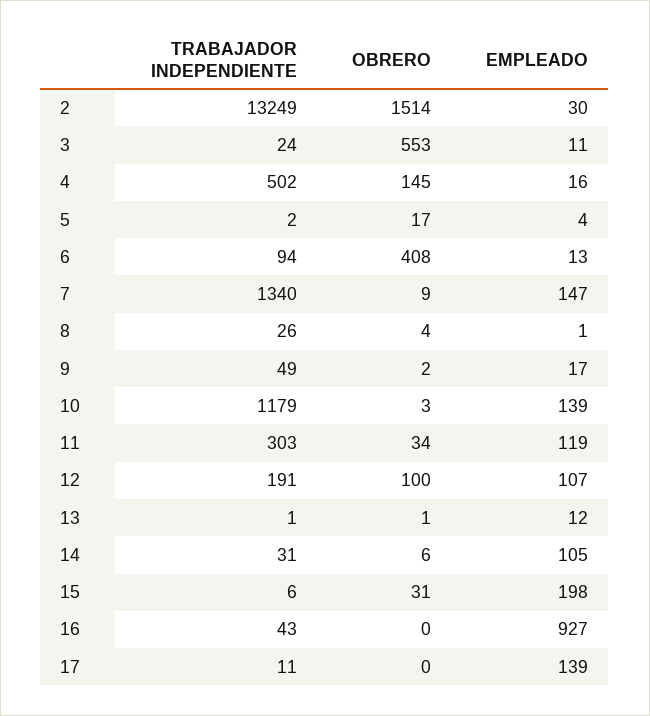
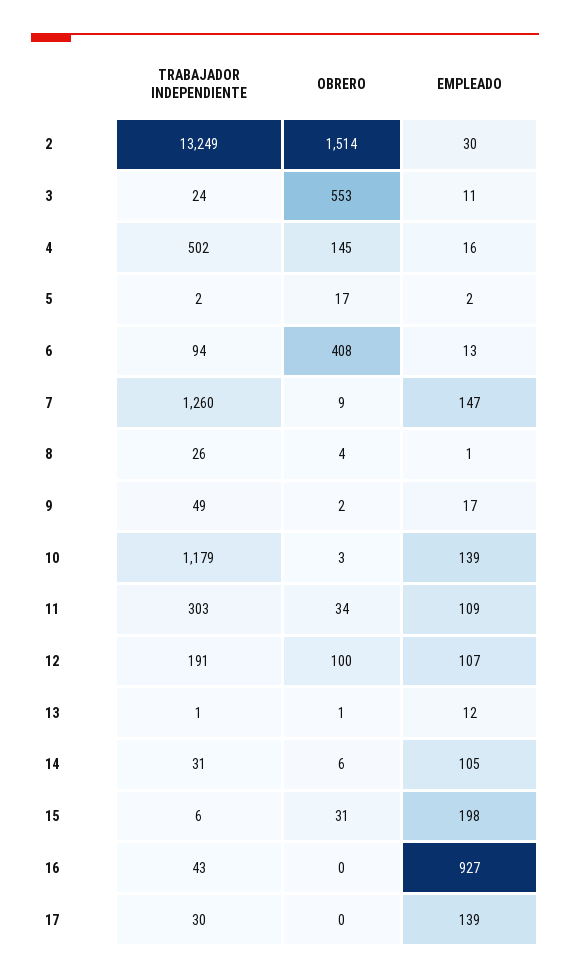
  {
    "TRABAJADOR INDEPENDIENTE": {
      "2": 13249,
      "3": 24,
      "4": 502,
      "5": 2,
      "6": 94,
-     "7": 1340,
+     "7": 1260,
      "8": 26,
      "9": 49,
      "10": 1179,
      "11": 303,
      "12": 191,
      "13": 1,
      "14": 31,
      "15": 6,
      "16": 43,
-     "17": 11
+     "17": 30
    },
    "OBRERO": {
      "2": 1514,
      "3": 553,
      "4": 145,
      "5": 17,
      "6": 408,
      "7": 9,
      "8": 4,
      "9": 2,
      "10": 3,
      "11": 34,
      "12": 100,
      "13": 1,
      "14": 6,
      "15": 31,
      "16": 0,
      "17": 0
    },
    "EMPLEADO": {
      "2": 30,
      "3": 11,
      "4": 16,
-     "5": 4,
+     "5": 2,
      "6": 13,
      "7": 147,
      "8": 1,
      "9": 17,
      "10": 139,
-     "11": 119,
+     "11": 109,
      "12": 107,
      "13": 12,
      "14": 105,
      "15": 198,
      "16": 927,
      "17": 139
    }
  }

